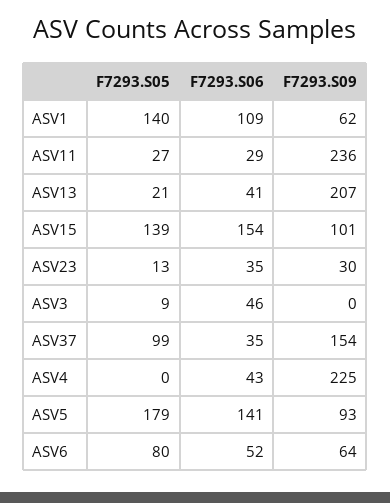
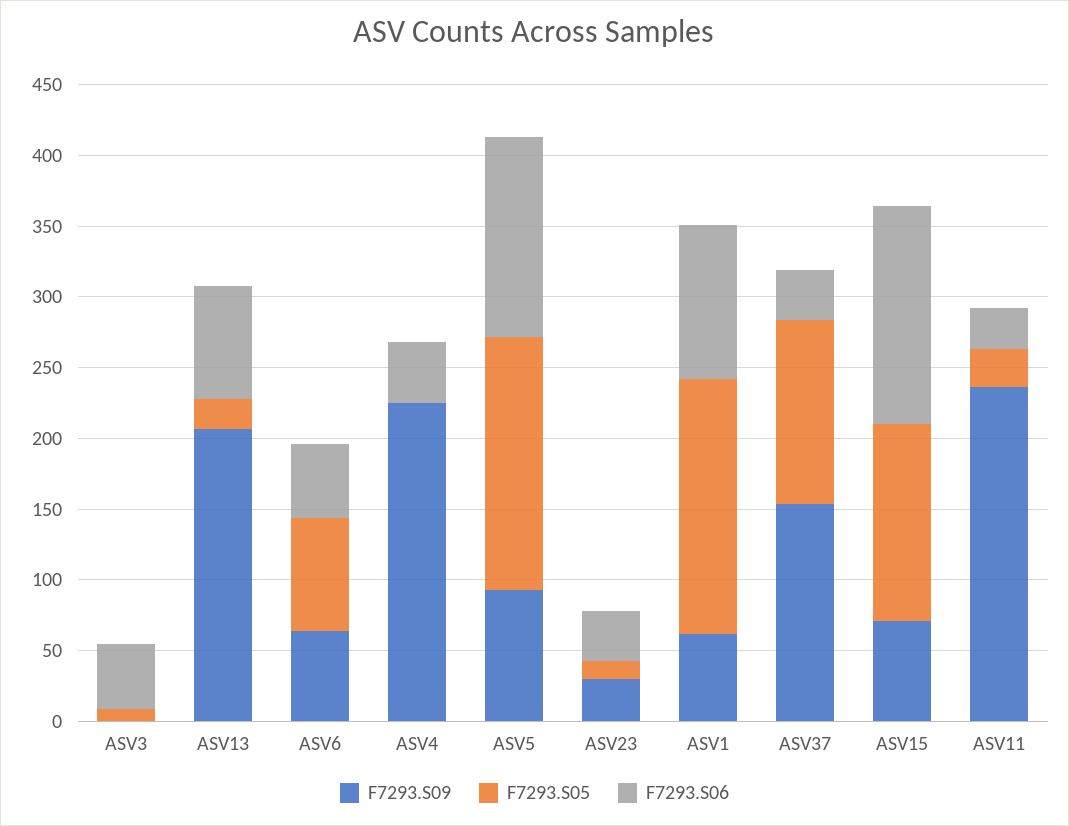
  {
    "F7293.S05": {
-     "ASV1": 140,
+     "ASV1": 180,
      "ASV11": 27,
      "ASV13": 21,
      "ASV15": 139,
      "ASV23": 13,
      "ASV3": 9,
-     "ASV37": 99,
+     "ASV37": 130,
      "ASV4": 0,
      "ASV5": 179,
      "ASV6": 80
    },
    "F7293.S06": {
      "ASV1": 109,
      "ASV11": 29,
-     "ASV13": 41,
+     "ASV13": 80,
      "ASV15": 154,
      "ASV23": 35,
      "ASV3": 46,
      "ASV37": 35,
      "ASV4": 43,
      "ASV5": 141,
      "ASV6": 52
    },
    "F7293.S09": {
      "ASV1": 62,
      "ASV11": 236,
      "ASV13": 207,
-     "ASV15": 101,
+     "ASV15": 70,
      "ASV23": 30,
      "ASV3": 0,
      "ASV37": 154,
      "ASV4": 225,
      "ASV5": 93,
      "ASV6": 64
    }
  }

